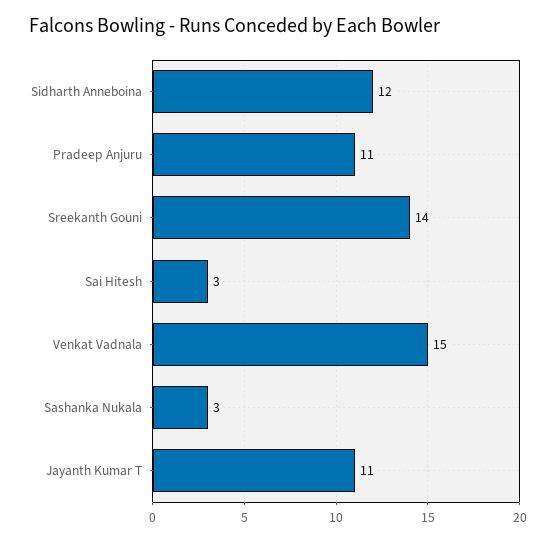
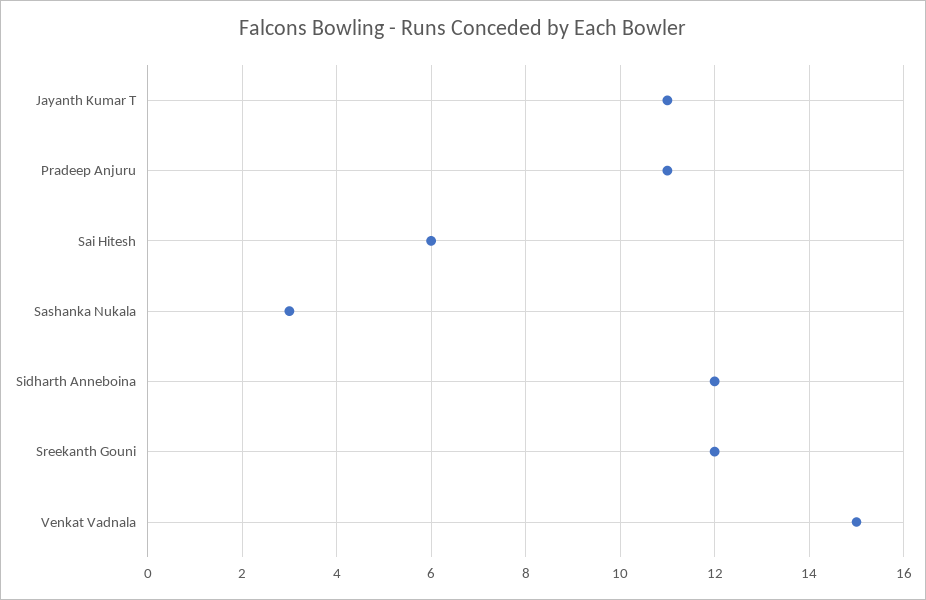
  {
    "Sidharth Anneboina": 12,
    "Pradeep Anjuru": 11,
-   "Sreekanth Gouni": 14,
+   "Sreekanth Gouni": 12,
-   "Sai Hitesh": 3,
+   "Sai Hitesh": 6,
    "Venkat Vadnala": 15,
    "Sashanka Nukala": 3,
    "Jayanth Kumar T": 11
  }

